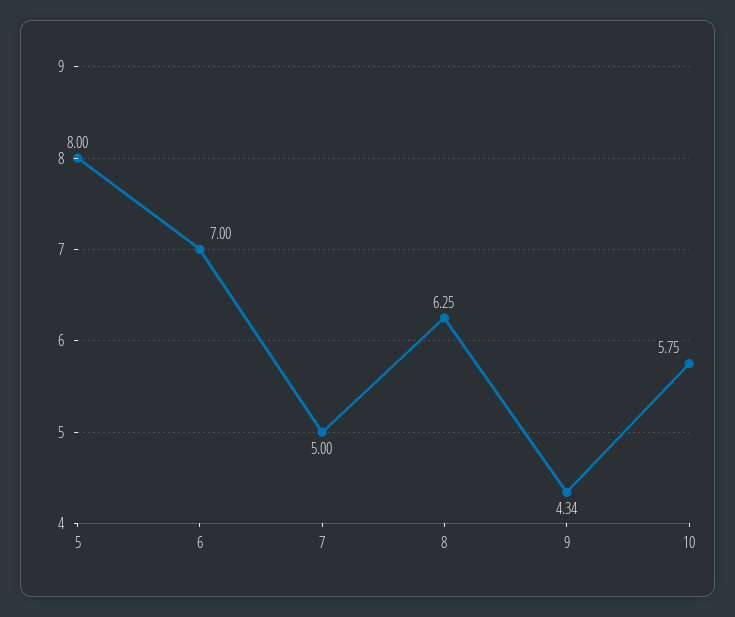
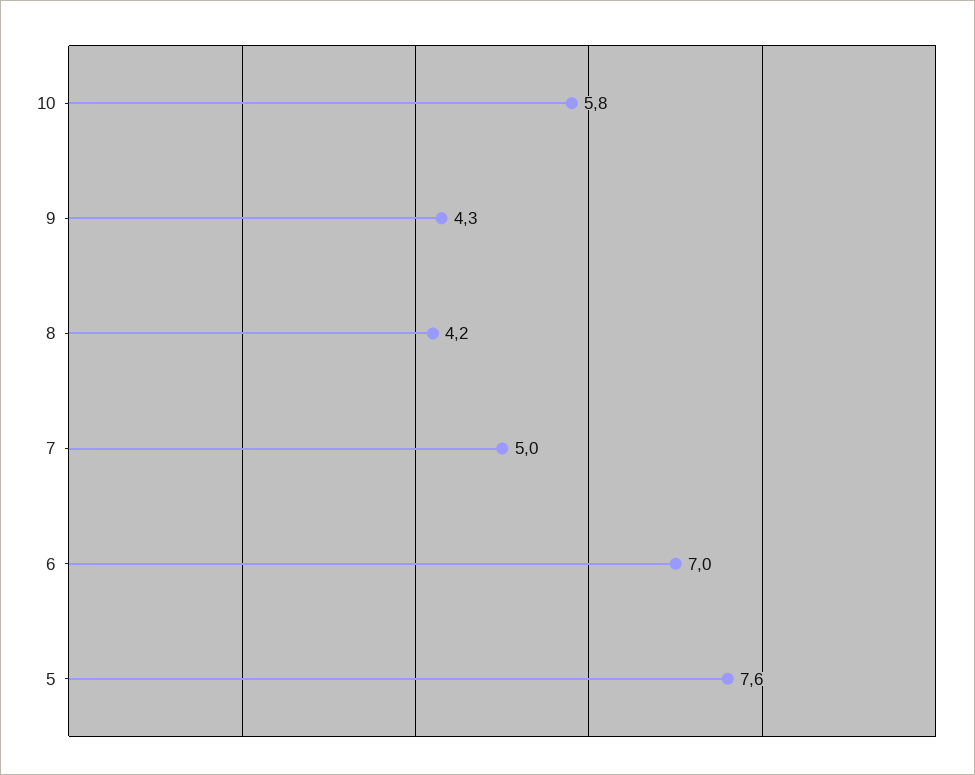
  {
-   "5": 8,
+   "5": 7.6,
    "6": 7,
    "7": 5,
-   "8": 6.25,
+   "8": 4.2,
    "9": 4.34,
    "10": 5.75
  }

